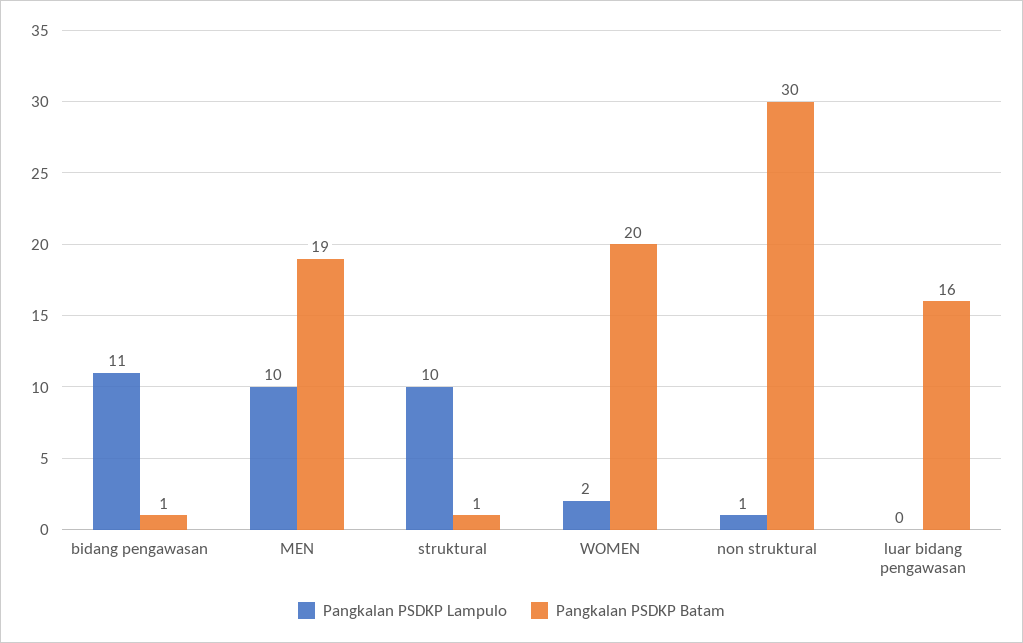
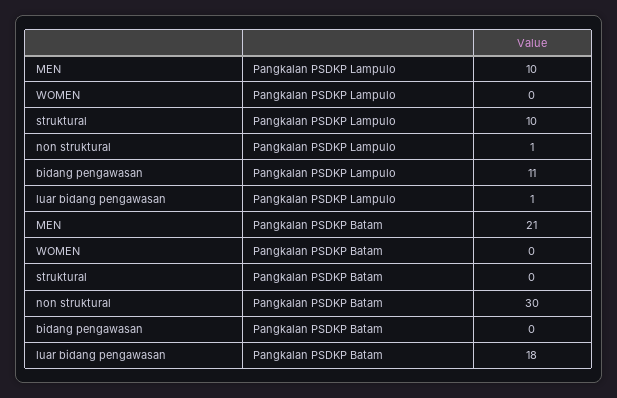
  {
    "Pangkalan PSDKP Lampulo": {
      "bidang pengawasan": 11,
      "MEN": 10,
      "struktural": 10,
-     "WOMEN": 2,
+     "WOMEN": 0,
      "non struktural": 1,
-     "luar bidang pengawasan": 0
+     "luar bidang pengawasan": 1
    },
    "Pangkalan PSDKP Batam": {
-     "bidang pengawasan": 1,
+     "bidang pengawasan": 0,
-     "MEN": 19,
+     "MEN": 21,
-     "struktural": 1,
+     "struktural": 0,
-     "WOMEN": 20,
+     "WOMEN": 0,
      "non struktural": 30,
-     "luar bidang pengawasan": 16
+     "luar bidang pengawasan": 18
    }
  }

